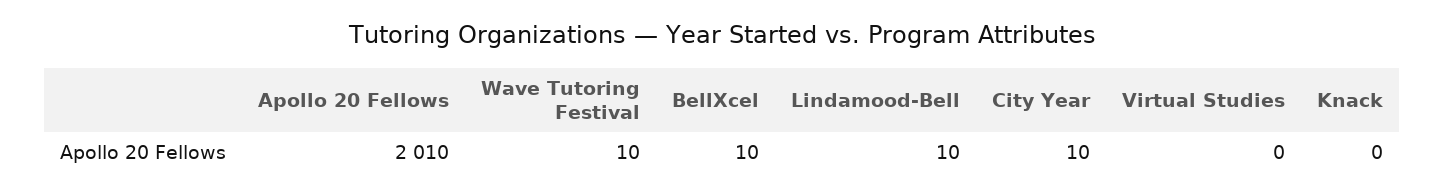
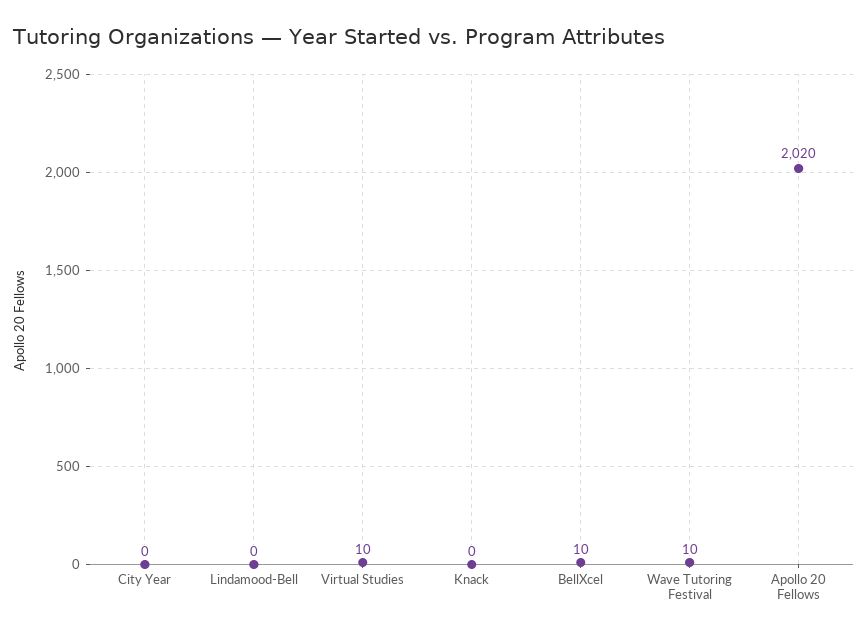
  {
-   "Apollo 20 Fellows": 2010,
+   "Apollo 20 Fellows": 2020,
    "Wave Tutoring Festival": 10,
    "BellXcel": 10,
-   "Lindamood-Bell": 10,
+   "Lindamood-Bell": 0,
-   "City Year": 10,
+   "City Year": 0,
-   "Virtual Studies": 0,
+   "Virtual Studies": 10,
    "Knack": 0
  }

